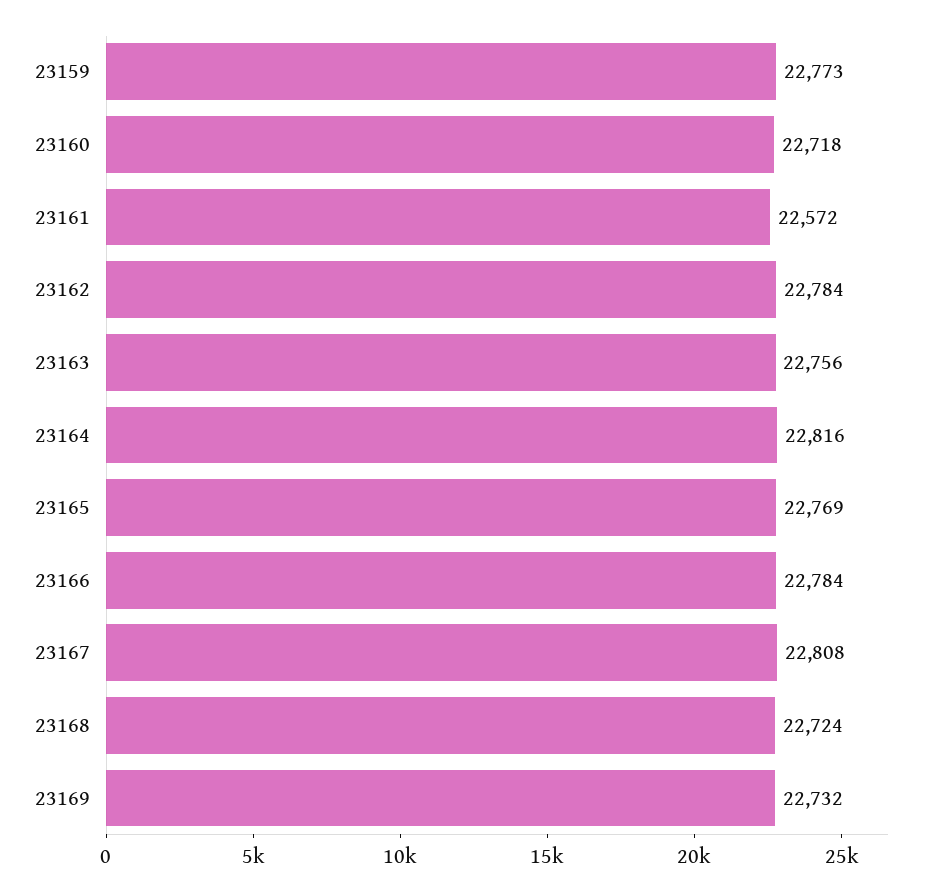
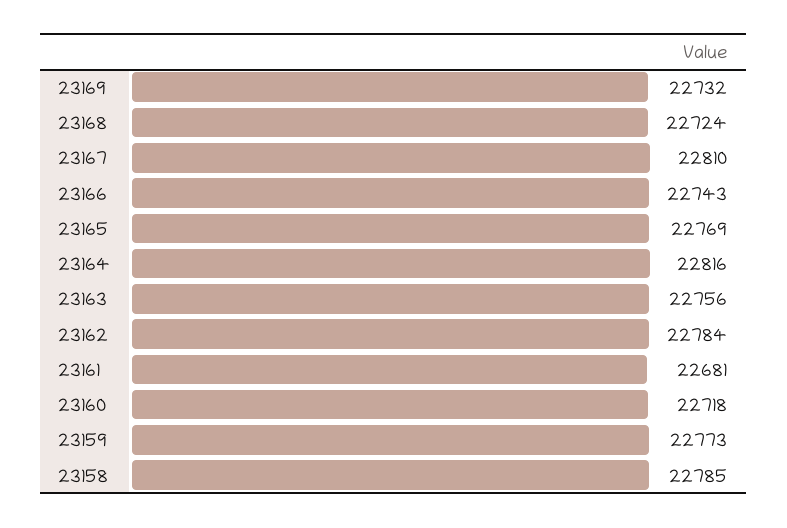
  {
    "23159": 22773,
    "23160": 22718,
-   "23161": 22572,
+   "23161": 22681,
    "23162": 22784,
    "23163": 22756,
    "23164": 22816,
    "23165": 22769,
-   "23166": 22784,
+   "23166": 22743,
-   "23167": 22808,
+   "23167": 22810,
    "23168": 22724,
-   "23169": 22732
+   "23169": 22732,
+   "23158": 22785
  }

